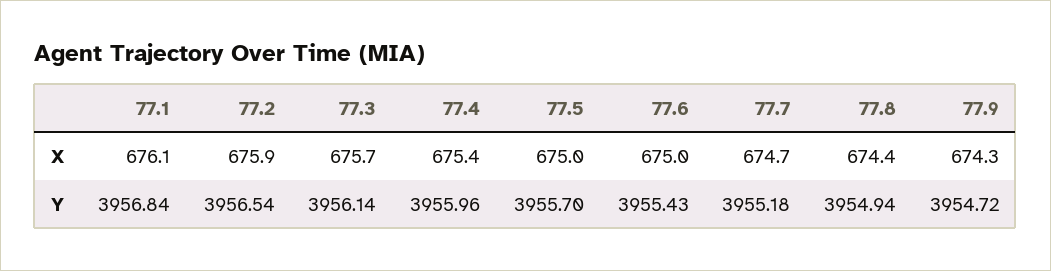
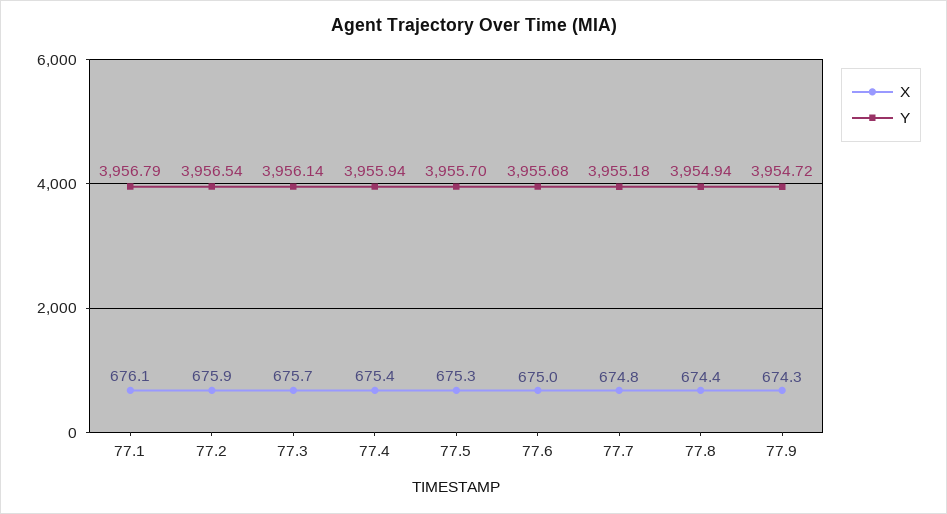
  {
    "X": {
      "77.1": 676.1,
      "77.2": 675.9,
      "77.3": 675.7,
      "77.4": 675.4,
-     "77.5": 675,
+     "77.5": 675.3,
      "77.6": 675,
-     "77.7": 674.7,
+     "77.7": 674.8,
      "77.8": 674.4,
      "77.9": 674.3
    },
    "Y": {
-     "77.1": 3956.84,
+     "77.1": 3956.79,
      "77.2": 3956.54,
      "77.3": 3956.14,
-     "77.4": 3955.96,
+     "77.4": 3955.94,
      "77.5": 3955.7,
-     "77.6": 3955.43,
+     "77.6": 3955.68,
      "77.7": 3955.18,
      "77.8": 3954.94,
      "77.9": 3954.72
    }
  }

